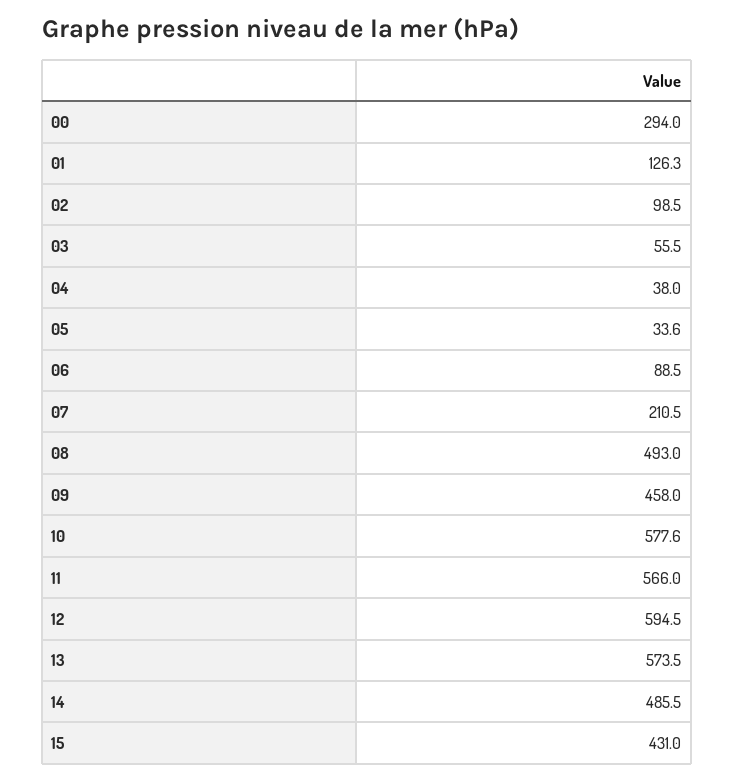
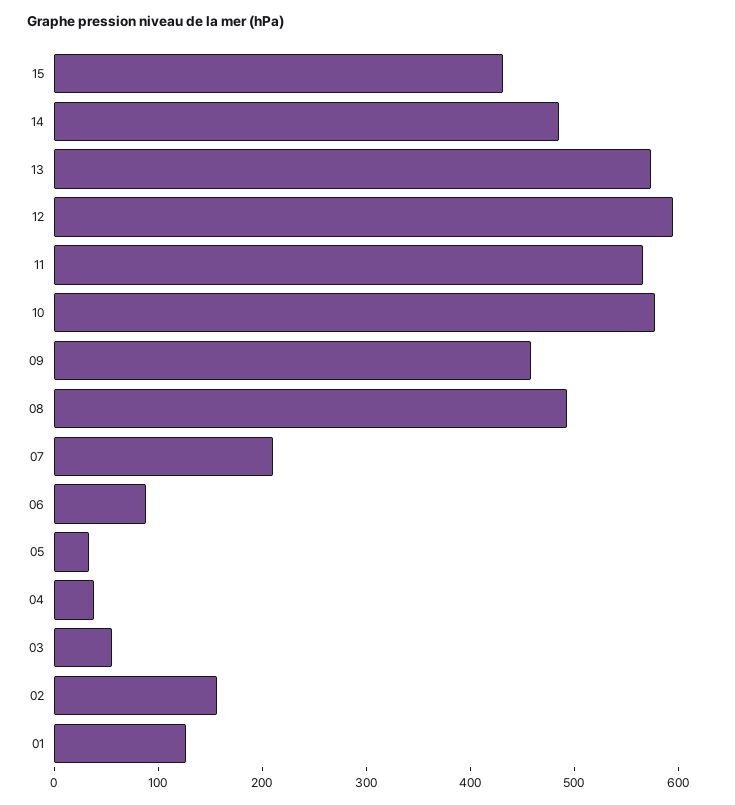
  {
-   "00": 294,
    "01": 126.3,
-   "02": 98.5,
+   "02": 160,
    "03": 55.5,
    "04": 38,
    "05": 33.6,
    "06": 88.5,
    "07": 210.5,
    "08": 493,
    "09": 458,
    "10": 577.6,
    "11": 566,
    "12": 594.5,
    "13": 573.5,
    "14": 485.5,
    "15": 431
  }

